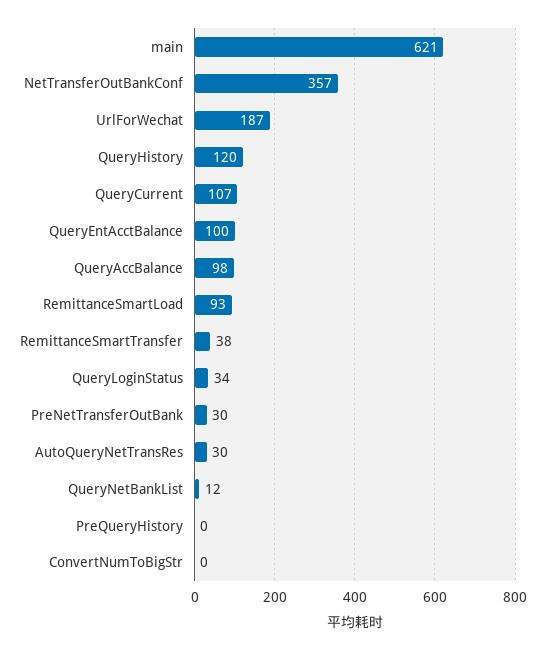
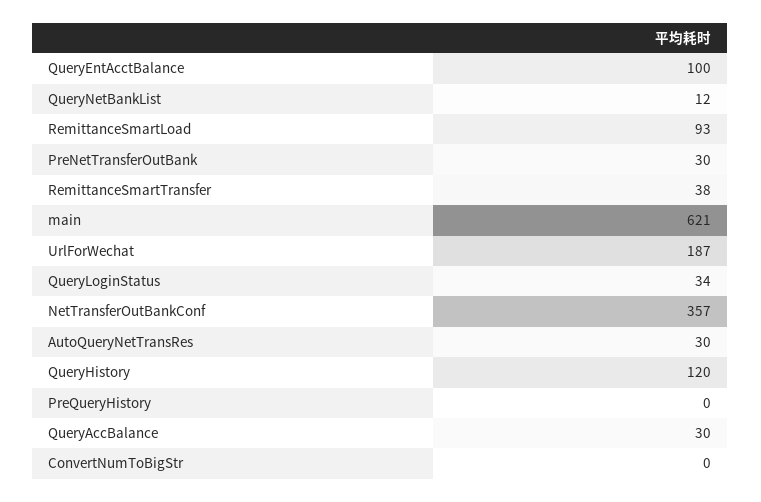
  {
    "main": 621,
    "NetTransferOutBankConf": 357,
    "UrlForWechat": 187,
    "QueryHistory": 120,
-   "QueryCurrent": 107,
    "QueryEntAcctBalance": 100,
-   "QueryAccBalance": 98,
+   "QueryAccBalance": 30,
    "RemittanceSmartLoad": 93,
    "RemittanceSmartTransfer": 38,
    "QueryLoginStatus": 34,
    "PreNetTransferOutBank": 30,
    "AutoQueryNetTransRes": 30,
    "QueryNetBankList": 12,
    "PreQueryHistory": 0,
    "ConvertNumToBigStr": 0
  }

